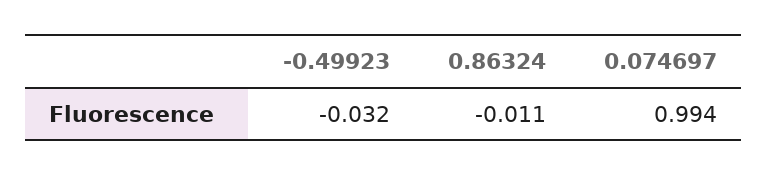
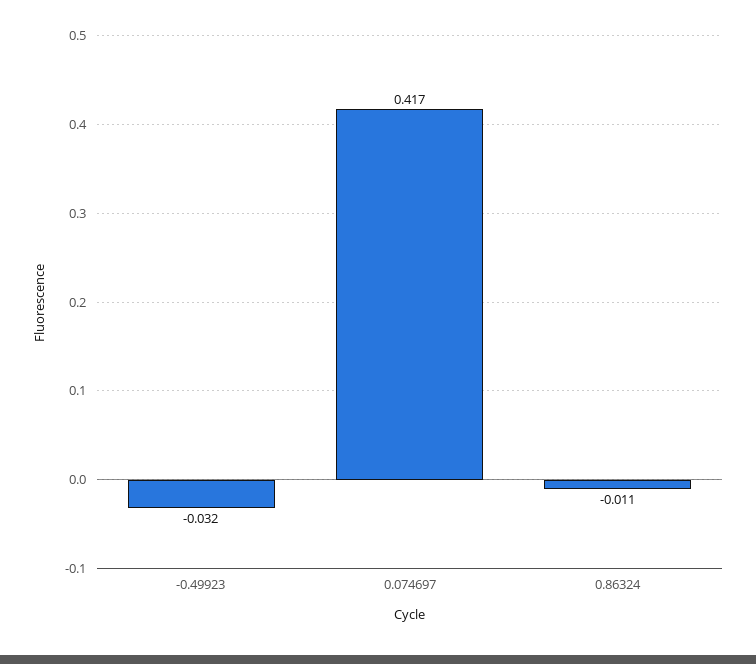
  {
    "-0.49923": -0.032,
    "0.86324": -0.011,
-   "0.074697": 0.994
+   "0.074697": 0.417
  }

